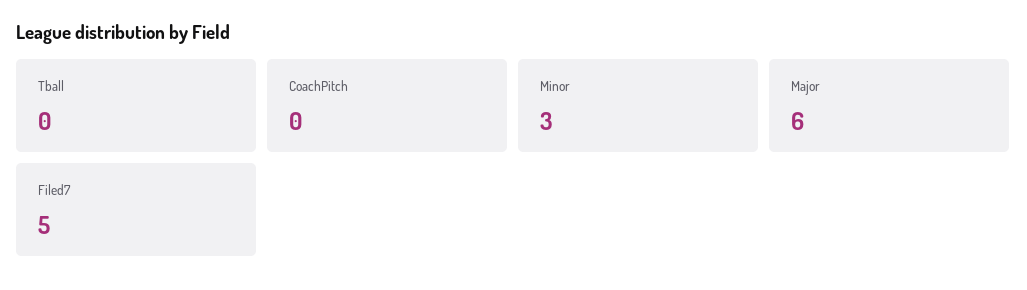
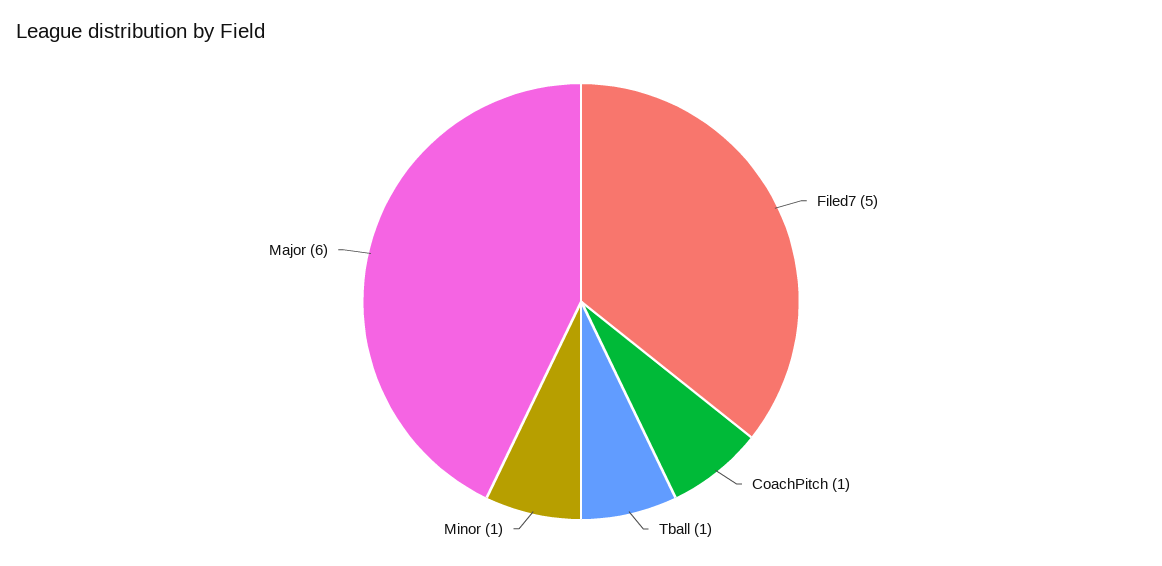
  {
-   "Tball": 0,
+   "Tball": 1,
-   "CoachPitch": 0,
+   "CoachPitch": 1,
-   "Minor": 3,
+   "Minor": 1,
    "Major": 6,
    "Filed7": 5
  }

